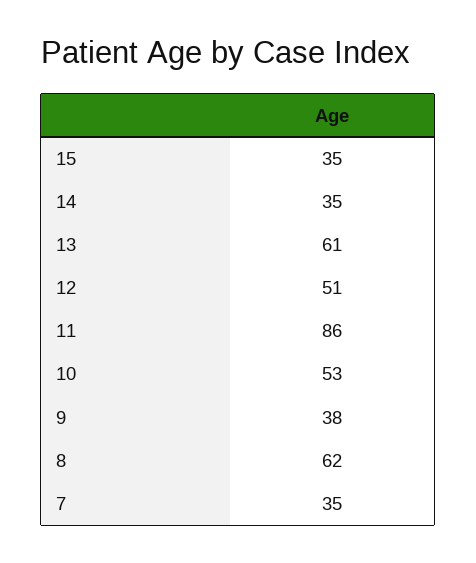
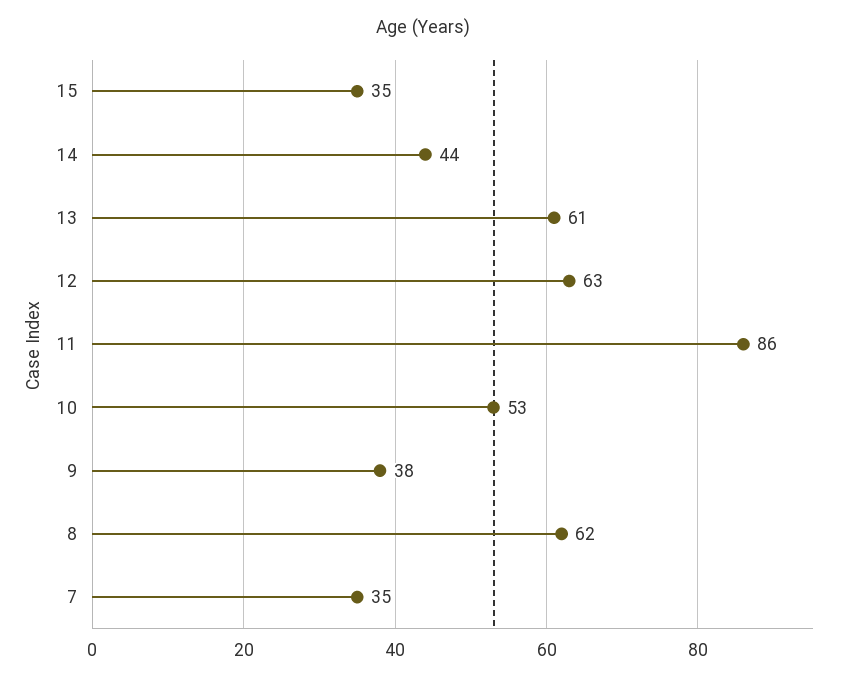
  {
    "15": 35,
-   "14": 35,
+   "14": 44,
    "13": 61,
-   "12": 51,
+   "12": 63,
    "11": 86,
    "10": 53,
    "9": 38,
    "8": 62,
    "7": 35
  }

